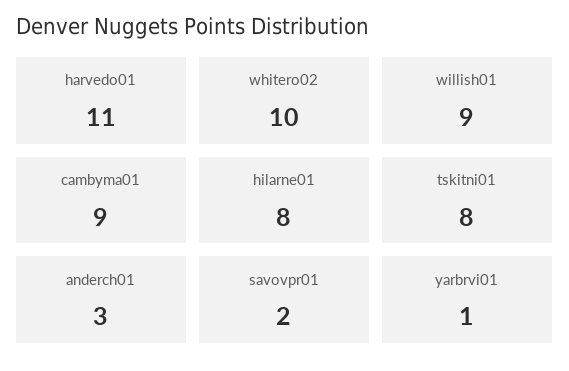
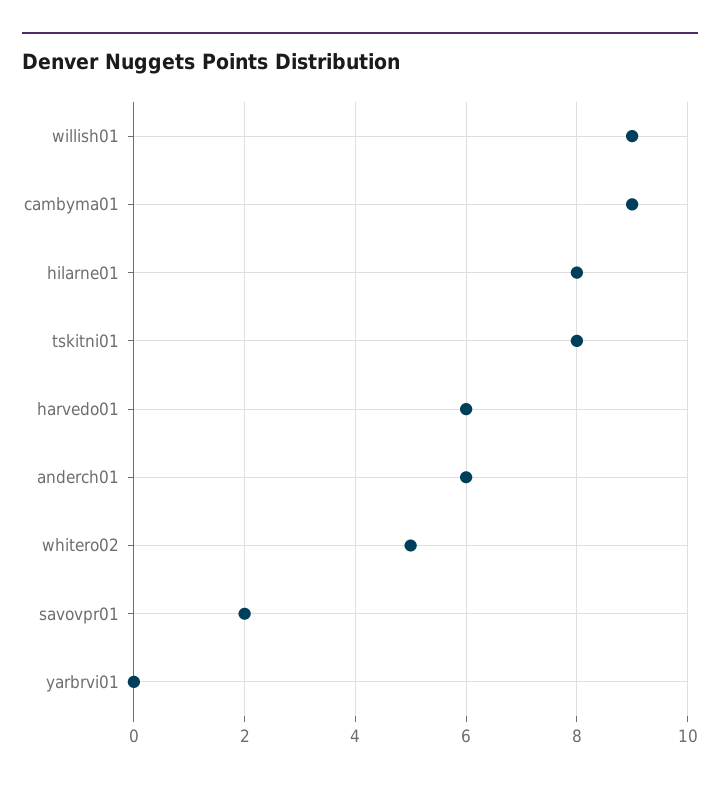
  {
-   "harvedo01": 11,
+   "harvedo01": 6,
-   "whitero02": 10,
+   "whitero02": 5,
    "willish01": 9,
    "cambyma01": 9,
    "hilarne01": 8,
    "tskitni01": 8,
-   "anderch01": 3,
+   "anderch01": 6,
    "savovpr01": 2,
-   "yarbrvi01": 1
+   "yarbrvi01": 0
  }

